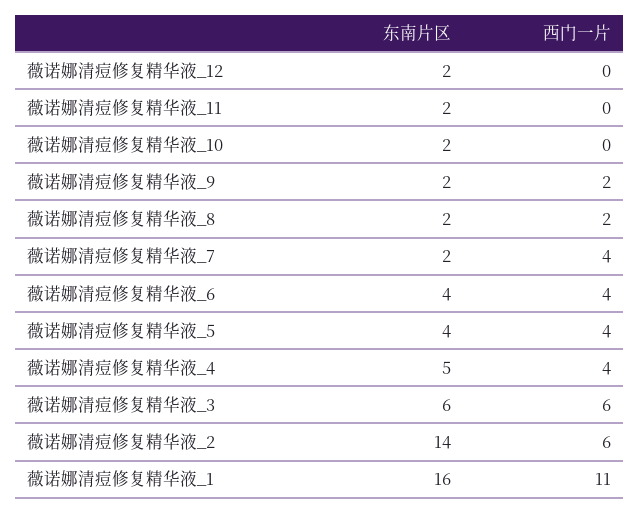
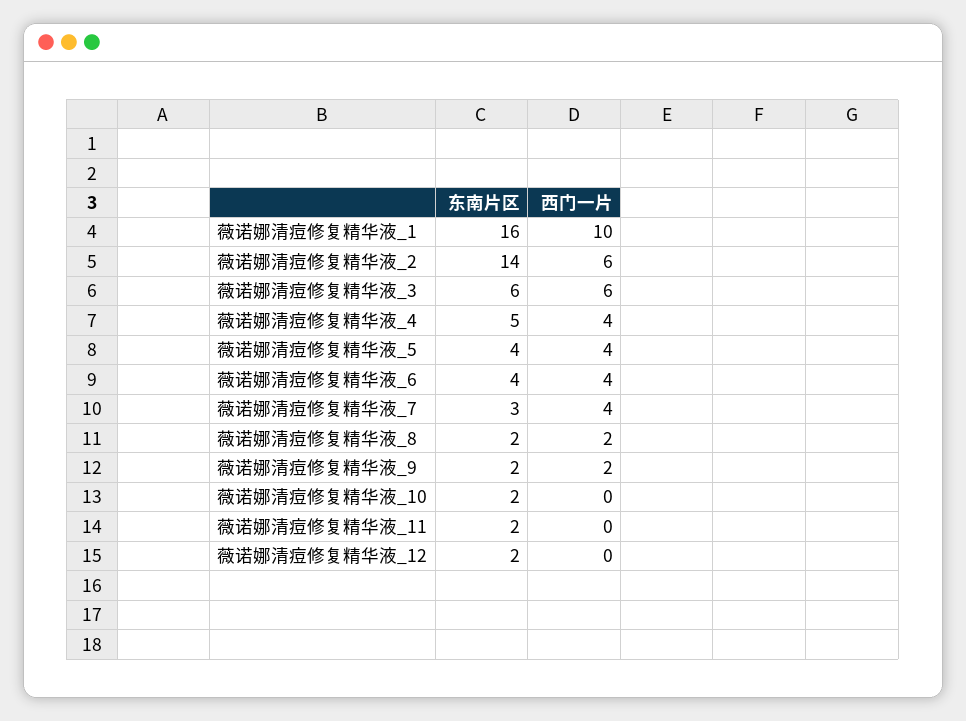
  {
    "东南片区": {
      "薇诺娜清痘修复精华液_12": 2,
      "薇诺娜清痘修复精华液_11": 2,
      "薇诺娜清痘修复精华液_10": 2,
      "薇诺娜清痘修复精华液_9": 2,
      "薇诺娜清痘修复精华液_8": 2,
-     "薇诺娜清痘修复精华液_7": 2,
+     "薇诺娜清痘修复精华液_7": 3,
      "薇诺娜清痘修复精华液_6": 4,
      "薇诺娜清痘修复精华液_5": 4,
      "薇诺娜清痘修复精华液_4": 5,
      "薇诺娜清痘修复精华液_3": 6,
      "薇诺娜清痘修复精华液_2": 14,
      "薇诺娜清痘修复精华液_1": 16
    },
    "西门一片": {
      "薇诺娜清痘修复精华液_12": 0,
      "薇诺娜清痘修复精华液_11": 0,
      "薇诺娜清痘修复精华液_10": 0,
      "薇诺娜清痘修复精华液_9": 2,
      "薇诺娜清痘修复精华液_8": 2,
      "薇诺娜清痘修复精华液_7": 4,
      "薇诺娜清痘修复精华液_6": 4,
      "薇诺娜清痘修复精华液_5": 4,
      "薇诺娜清痘修复精华液_4": 4,
      "薇诺娜清痘修复精华液_3": 6,
      "薇诺娜清痘修复精华液_2": 6,
-     "薇诺娜清痘修复精华液_1": 11
+     "薇诺娜清痘修复精华液_1": 10
    }
  }

